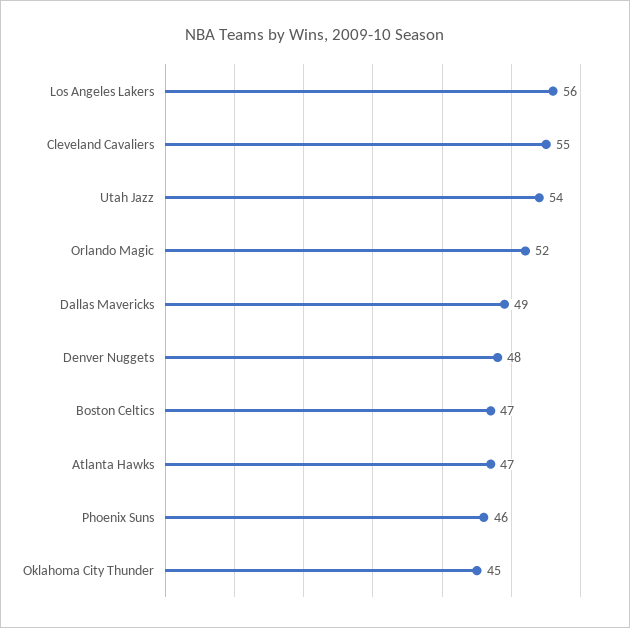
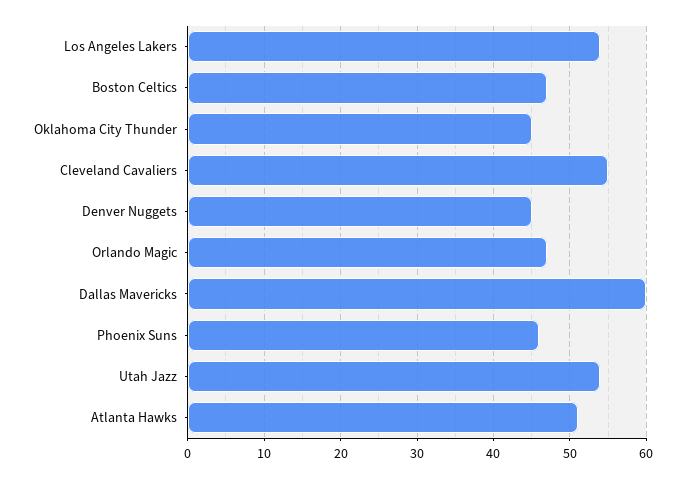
  {
-   "Los Angeles Lakers": 56,
+   "Los Angeles Lakers": 54,
    "Cleveland Cavaliers": 55,
    "Utah Jazz": 54,
-   "Orlando Magic": 52,
+   "Orlando Magic": 47,
-   "Dallas Mavericks": 49,
+   "Dallas Mavericks": 60,
-   "Denver Nuggets": 48,
+   "Denver Nuggets": 45,
    "Boston Celtics": 47,
-   "Atlanta Hawks": 47,
+   "Atlanta Hawks": 51,
    "Phoenix Suns": 46,
    "Oklahoma City Thunder": 45
  }

